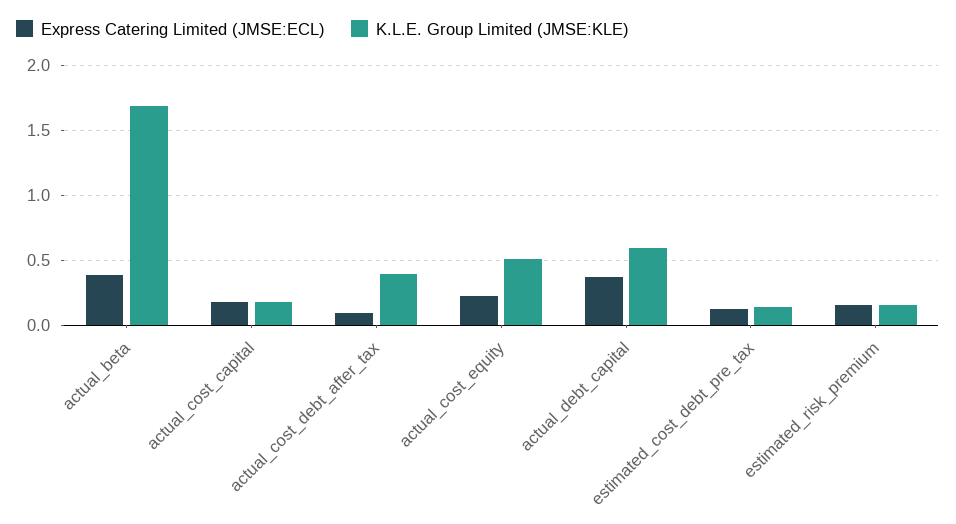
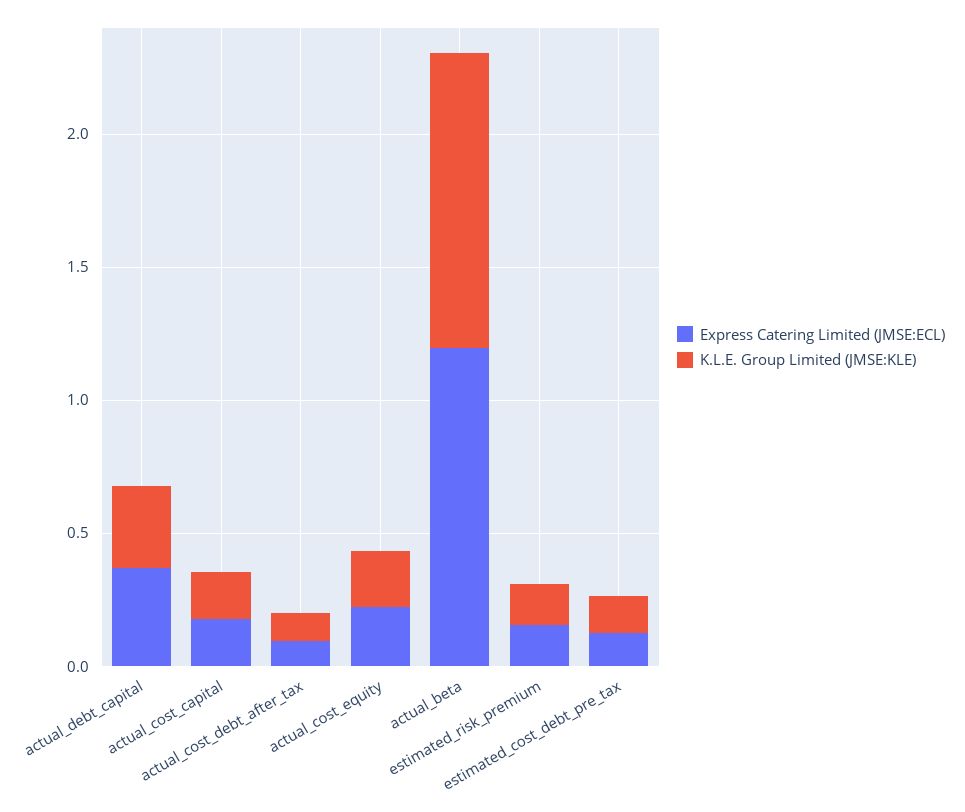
  {
    "Express Catering Limited (JMSE:ECL)": {
-     "actual_beta": 0.4,
+     "actual_beta": 1.2,
      "actual_cost_capital": 0.2,
      "actual_cost_debt_after_tax": 0.1,
      "actual_cost_equity": 0.2,
      "actual_debt_capital": 0.35,
      "estimated_cost_debt_pre_tax": 0.15,
      "estimated_risk_premium": 0.15
    },
    "K.L.E. Group Limited (JMSE:KLE)": {
-     "actual_beta": 1.7,
+     "actual_beta": 1.1,
      "actual_cost_capital": 0.2,
-     "actual_cost_debt_after_tax": 0.4,
+     "actual_cost_debt_after_tax": 0.1,
-     "actual_cost_equity": 0.5,
+     "actual_cost_equity": 0.2,
-     "actual_debt_capital": 0.6,
+     "actual_debt_capital": 0.3,
      "estimated_cost_debt_pre_tax": 0.15,
      "estimated_risk_premium": 0.15
    }
  }

